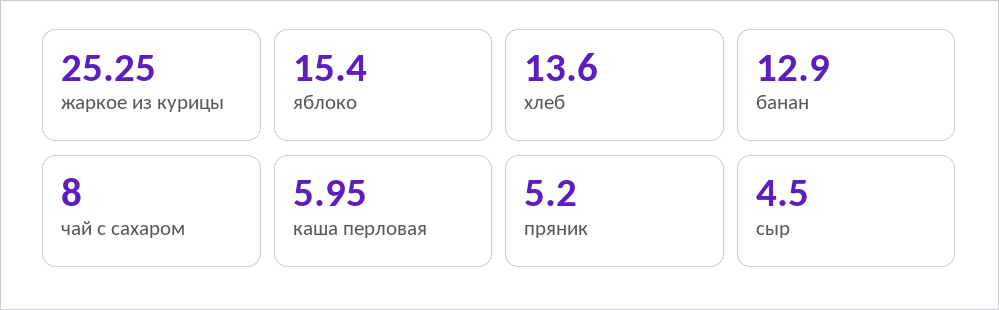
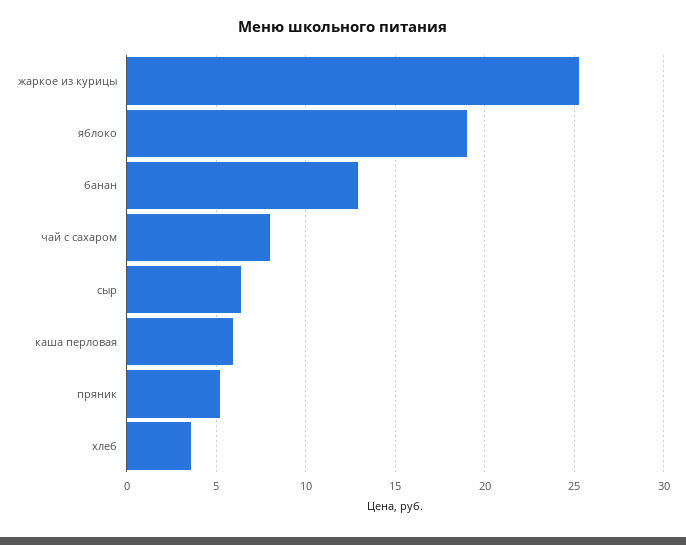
  {
    "жаркое из курицы": 25.25,
-   "яблоко": 15.4,
+   "яблоко": 19,
-   "хлеб": 13.6,
+   "хлеб": 3.5,
    "банан": 12.9,
    "чай с сахаром": 8,
    "каша перловая": 5.95,
    "пряник": 5.2,
-   "сыр": 4.5
+   "сыр": 6.5
  }

